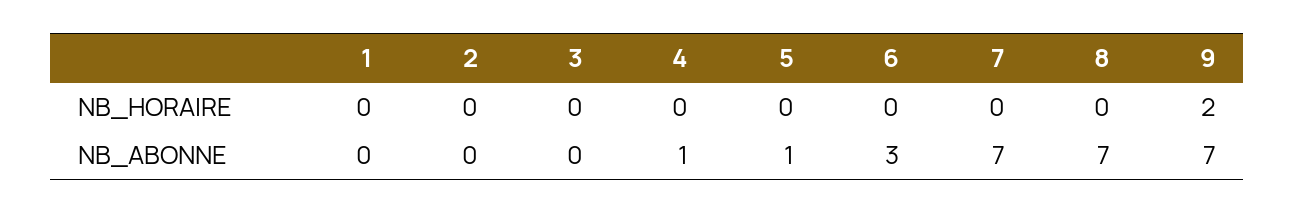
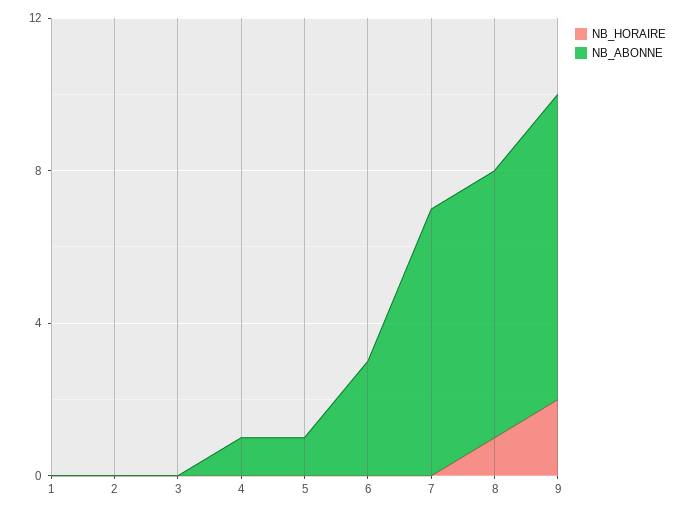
  {
    "NB_HORAIRE": {
      "1": 0,
      "2": 0,
      "3": 0,
      "4": 0,
      "5": 0,
      "6": 0,
      "7": 0,
-     "8": 0,
+     "8": 1,
      "9": 2
    },
    "NB_ABONNE": {
      "1": 0,
      "2": 0,
      "3": 0,
      "4": 1,
      "5": 1,
      "6": 3,
      "7": 7,
      "8": 7,
-     "9": 7
+     "9": 8
    }
  }

